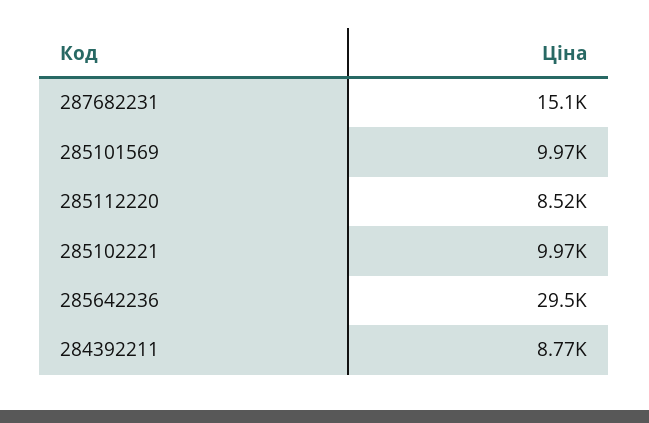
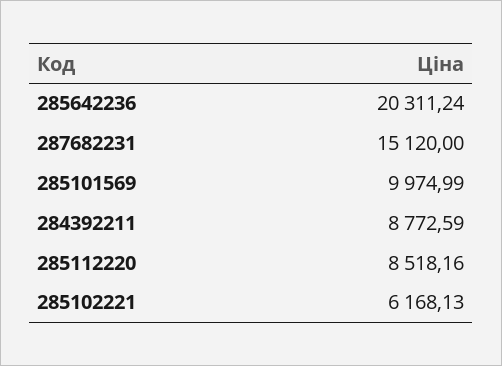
  {
    "287682231": 15120,
    "285101569": 9974.99,
    "285112220": 8518.16,
-   "285102221": 9970,
+   "285102221": 6168.13,
-   "285642236": 29500,
+   "285642236": 20311.24,
    "284392211": 8772.59
  }

